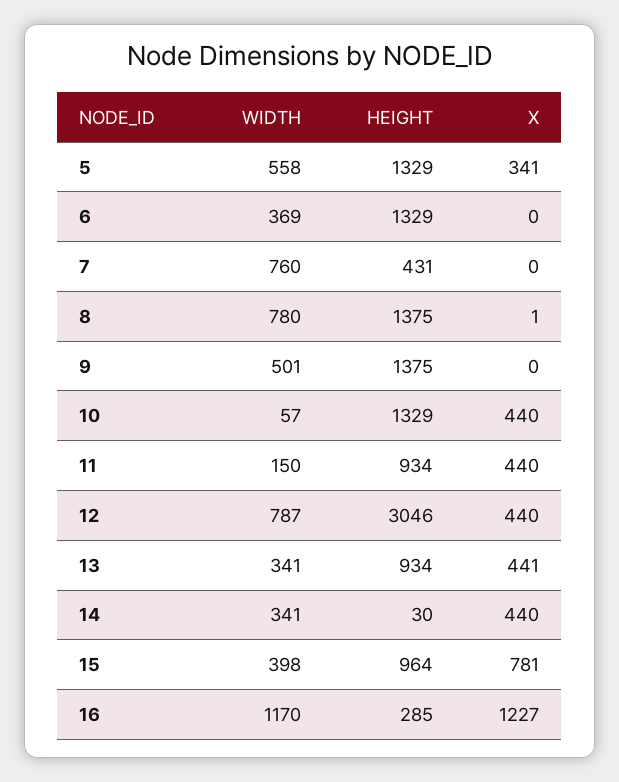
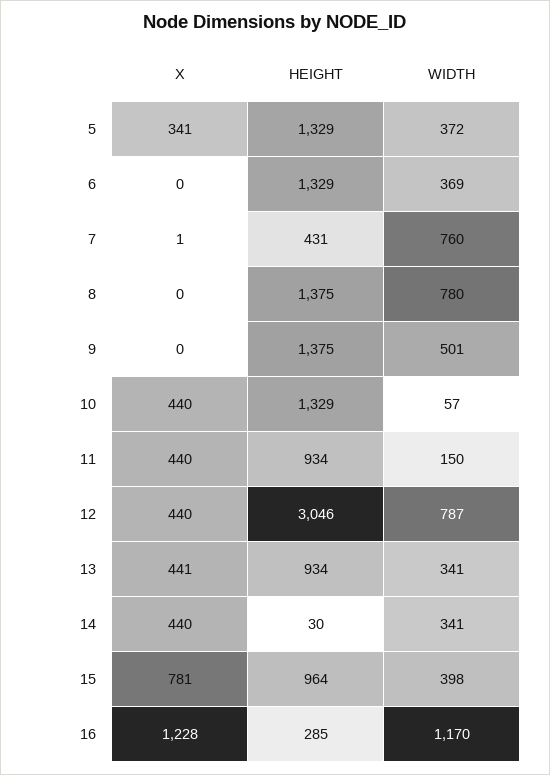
  {
    "WIDTH": {
-     "5": 558,
+     "5": 372,
      "6": 369,
      "7": 760,
      "8": 780,
      "9": 501,
      "10": 57,
      "11": 150,
      "12": 787,
      "13": 341,
      "14": 341,
      "15": 398,
      "16": 1170
    },
    "HEIGHT": {
      "5": 1329,
      "6": 1329,
      "7": 431,
      "8": 1375,
      "9": 1375,
      "10": 1329,
      "11": 934,
      "12": 3046,
      "13": 934,
      "14": 30,
      "15": 964,
      "16": 285
    },
    "X": {
      "5": 341,
      "6": 0,
-     "7": 0,
+     "7": 1,
-     "8": 1,
+     "8": 0,
      "9": 0,
      "10": 440,
      "11": 440,
      "12": 440,
      "13": 441,
      "14": 440,
      "15": 781,
-     "16": 1227
+     "16": 1228
    }
  }

